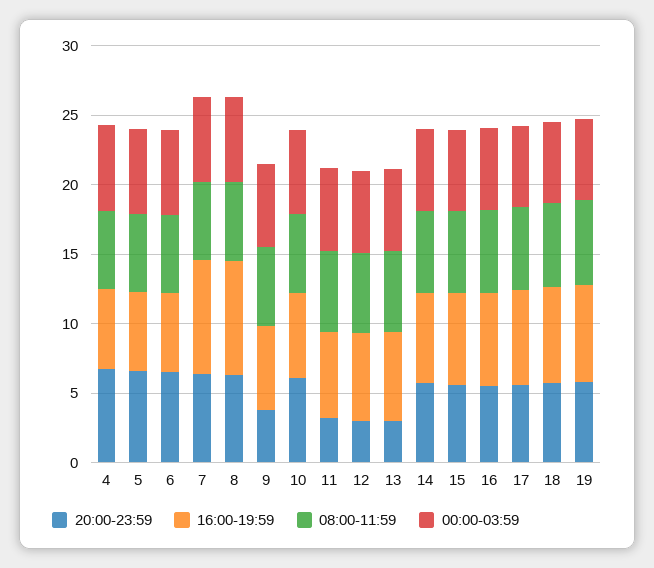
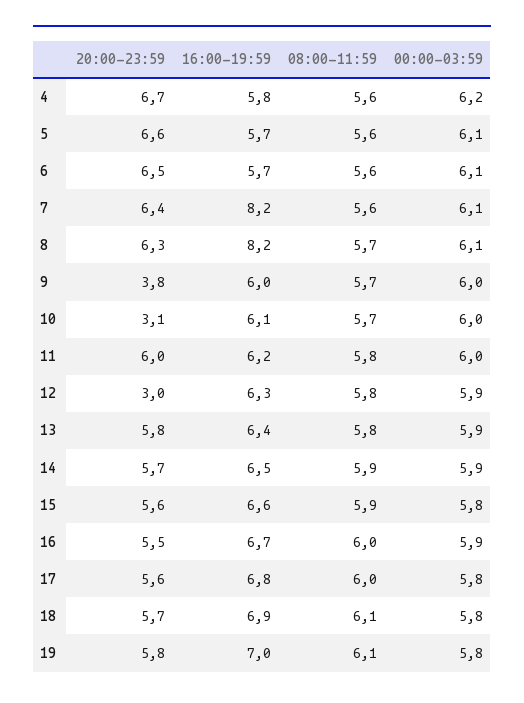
  {
    "20:00-23:59": {
      "4": 6.7,
      "5": 6.6,
      "6": 6.5,
      "7": 6.4,
      "8": 6.3,
      "9": 3.8,
-     "10": 6,
+     "10": 3.1,
-     "11": 3,
+     "11": 6,
      "12": 3,
-     "13": 3,
+     "13": 5.8,
      "14": 5.7,
      "15": 5.6,
      "16": 5.5,
      "17": 5.6,
      "18": 5.7,
      "19": 5.8
    },
    "16:00-19:59": {
      "4": 5.8,
      "5": 5.7,
      "6": 5.7,
      "7": 8.2,
      "8": 8.2,
      "9": 6,
      "10": 6.1,
      "11": 6.2,
      "12": 6.3,
      "13": 6.4,
      "14": 6.5,
      "15": 6.6,
      "16": 6.7,
      "17": 6.8,
      "18": 6.9,
      "19": 7
    },
    "08:00-11:59": {
      "4": 5.6,
      "5": 5.6,
      "6": 5.6,
      "7": 5.6,
      "8": 5.7,
      "9": 5.7,
      "10": 5.7,
      "11": 5.8,
      "12": 5.8,
      "13": 5.8,
      "14": 5.9,
      "15": 5.9,
      "16": 6,
      "17": 6,
      "18": 6.1,
      "19": 6.1
    },
    "00:00-03:59": {
      "4": 6.2,
      "5": 6.1,
      "6": 6.1,
      "7": 6.1,
      "8": 6.1,
      "9": 6,
      "10": 6,
      "11": 6,
      "12": 5.9,
      "13": 5.9,
      "14": 5.9,
      "15": 5.8,
      "16": 5.9,
      "17": 5.8,
      "18": 5.8,
      "19": 5.8
    }
  }

